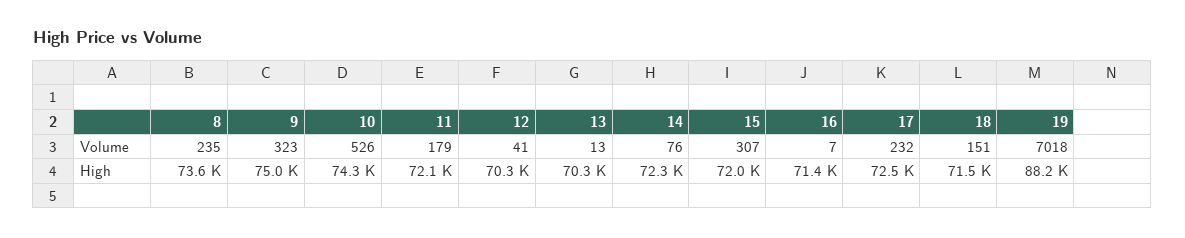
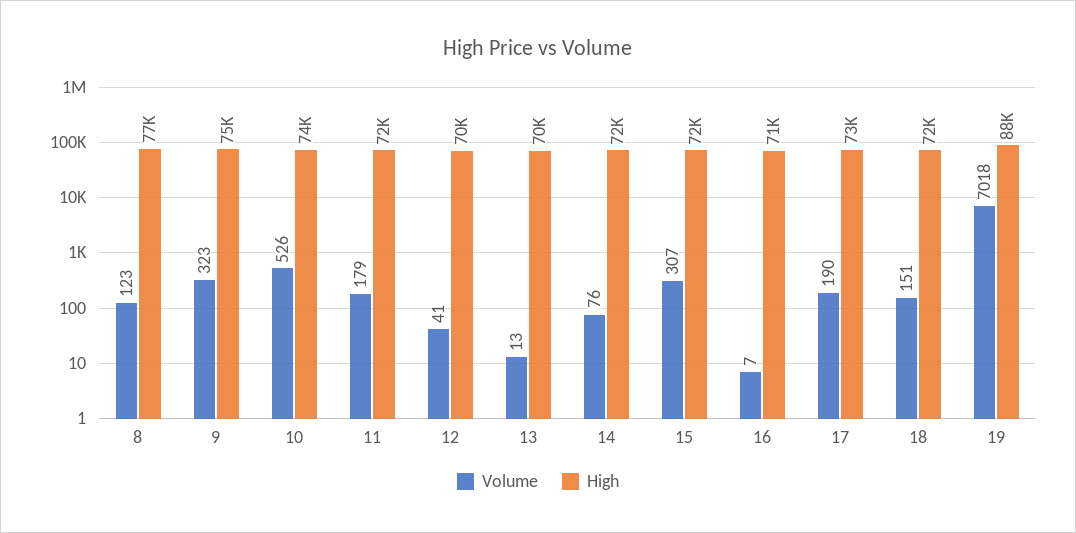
  {
    "Volume": {
-     "8": 235,
+     "8": 123,
      "9": 323,
      "10": 526,
      "11": 179,
      "12": 41,
      "13": 13,
      "14": 76,
      "15": 307,
      "16": 7,
-     "17": 232,
+     "17": 190,
      "18": 151,
      "19": 7018
    },
    "High": {
-     "8": 73600,
+     "8": 77000,
      "9": 75000,
      "10": 74300,
      "11": 72100,
      "12": 70300,
      "13": 70300,
      "14": 72300,
      "15": 72000,
      "16": 71400,
      "17": 72500,
      "18": 71500,
      "19": 88200
    }
  }

